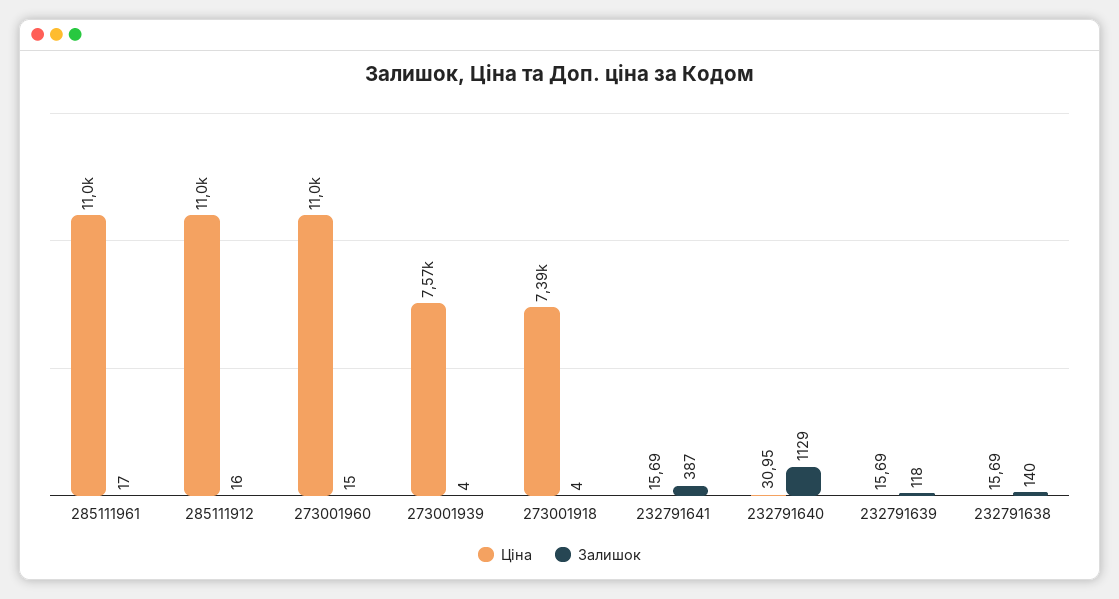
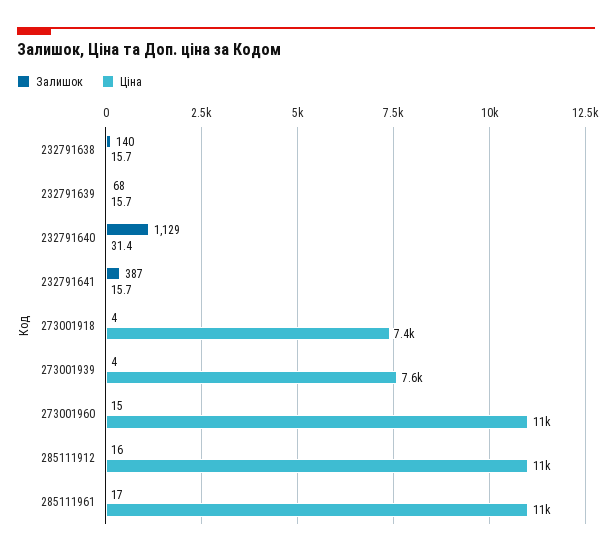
  {
    "Ціна": {
      "285111961": 11000,
      "285111912": 11000,
      "273001960": 11000,
      "273001939": 7570,
      "273001918": 7390,
      "232791641": 15.69,
-     "232791640": 30.95,
+     "232791640": 31.4,
      "232791639": 15.69,
      "232791638": 15.69
    },
    "Залишок": {
      "285111961": 17,
      "285111912": 16,
      "273001960": 15,
      "273001939": 4,
      "273001918": 4,
      "232791641": 387,
      "232791640": 1129,
-     "232791639": 118,
+     "232791639": 68,
      "232791638": 140
    }
  }

